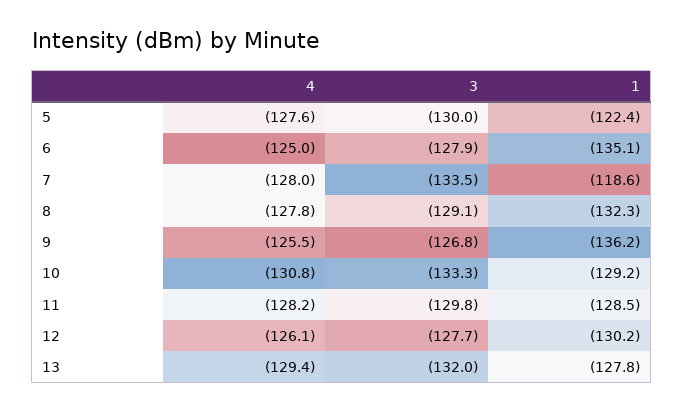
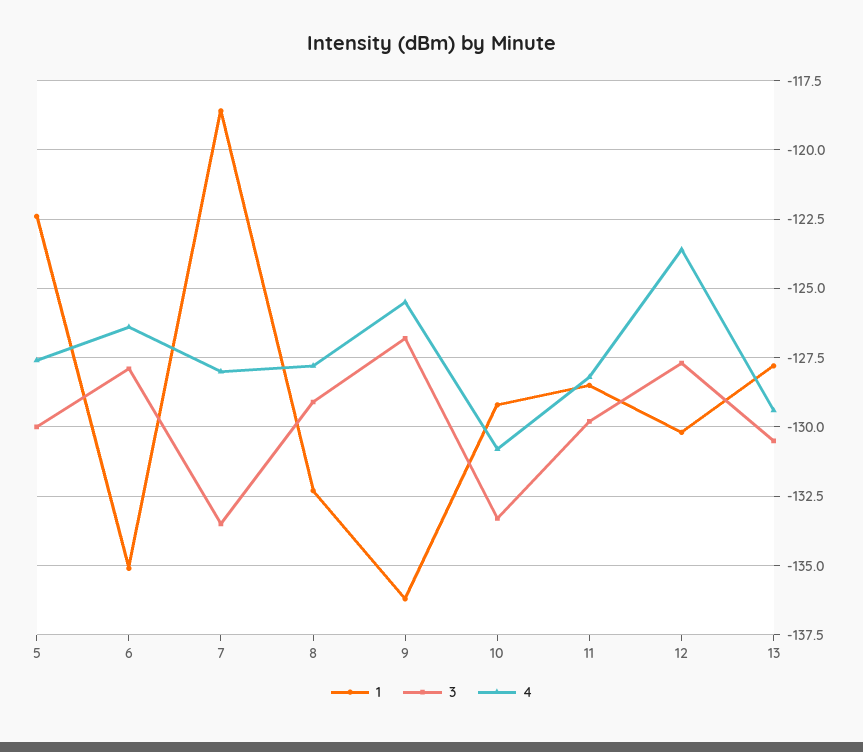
  {
    "4": {
      "5": -127.6,
-     "6": -125,
+     "6": -126.5,
      "7": -128,
      "8": -127.8,
      "9": -125.5,
      "10": -130.8,
      "11": -128.2,
-     "12": -126.1,
+     "12": -123.5,
      "13": -129.4
    },
    "3": {
      "5": -130,
      "6": -127.9,
      "7": -133.5,
      "8": -129.1,
      "9": -126.8,
      "10": -133.3,
      "11": -129.8,
      "12": -127.7,
-     "13": -132
+     "13": -130.5
    },
    "1": {
      "5": -122.4,
      "6": -135.1,
      "7": -118.6,
      "8": -132.3,
      "9": -136.2,
      "10": -129.2,
      "11": -128.5,
      "12": -130.2,
      "13": -127.8
    }
  }

